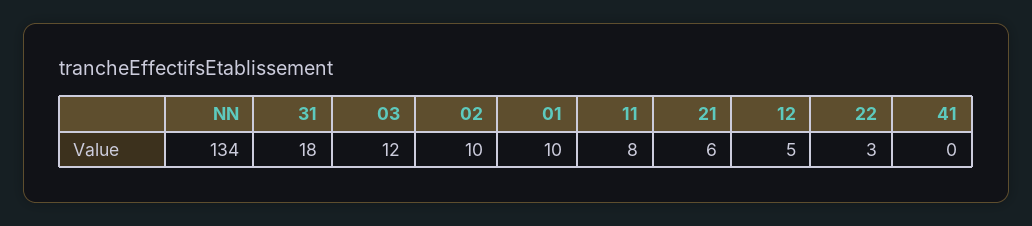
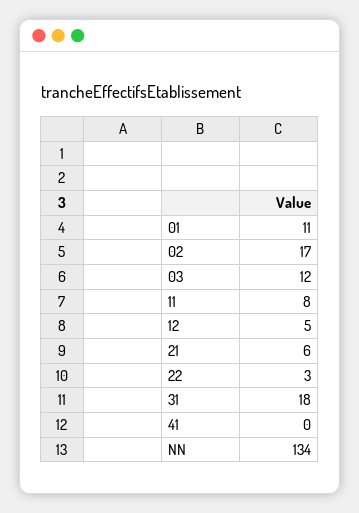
  {
    "NN": 134,
    "31": 18,
    "03": 12,
-   "02": 10,
+   "02": 17,
-   "01": 10,
+   "01": 11,
    "11": 8,
    "21": 6,
    "12": 5,
    "22": 3,
    "41": 0
  }

